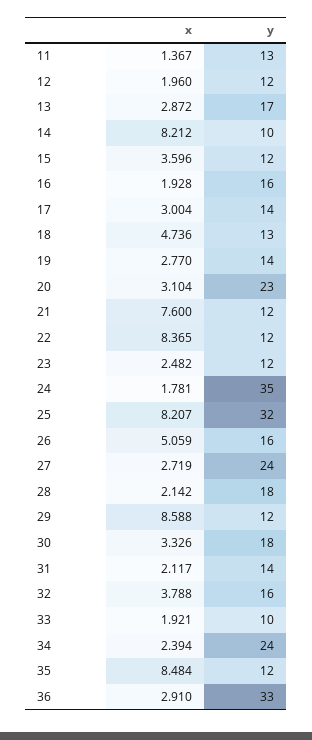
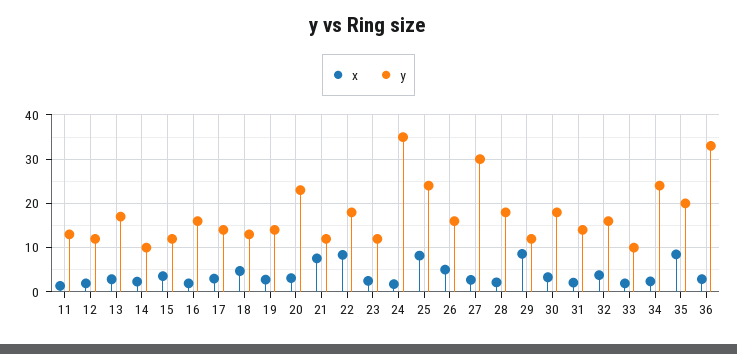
  {
    "x": {
      "11": 1.367,
      "12": 1.96,
      "13": 2.872,
-     "14": 8.212,
+     "14": 2,
      "15": 3.596,
      "16": 1.928,
      "17": 3.004,
      "18": 4.736,
      "19": 2.77,
      "20": 3.104,
      "21": 7.6,
      "22": 8.365,
      "23": 2.482,
      "24": 1.781,
      "25": 8.207,
      "26": 5.059,
      "27": 2.719,
      "28": 2.142,
      "29": 8.588,
      "30": 3.326,
      "31": 2.117,
      "32": 3.788,
      "33": 1.921,
      "34": 2.394,
      "35": 8.484,
      "36": 2.91
    },
    "y": {
      "11": 13,
      "12": 12,
      "13": 17,
      "14": 10,
      "15": 12,
      "16": 16,
      "17": 14,
      "18": 13,
      "19": 14,
      "20": 23,
      "21": 12,
-     "22": 12,
+     "22": 18,
      "23": 12,
      "24": 35,
-     "25": 32,
+     "25": 24,
      "26": 16,
-     "27": 24,
+     "27": 30,
      "28": 18,
      "29": 12,
      "30": 18,
      "31": 14,
      "32": 16,
      "33": 10,
      "34": 24,
-     "35": 12,
+     "35": 20,
      "36": 33
    }
  }

